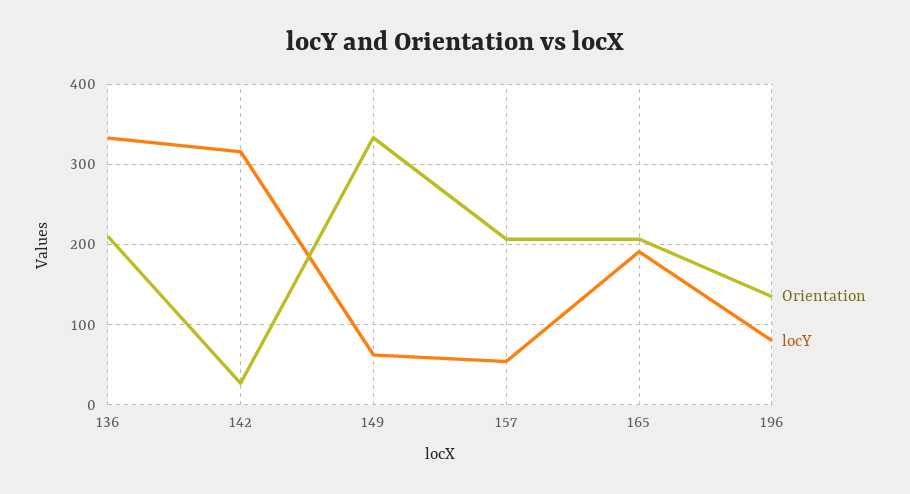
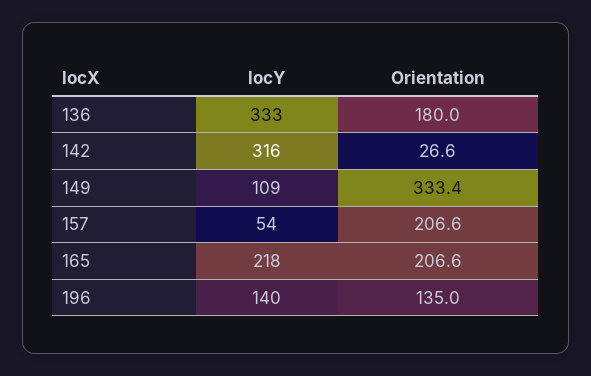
  {
    "Orientation": {
-     "136": 210,
+     "136": 180,
      "142": 26.6,
      "149": 333.4,
      "157": 206.6,
      "165": 206.6,
      "196": 135
    },
    "locY": {
      "136": 333,
      "142": 316,
-     "149": 60,
+     "149": 109,
      "157": 54,
-     "165": 190,
+     "165": 218,
-     "196": 80
+     "196": 140
    }
  }

